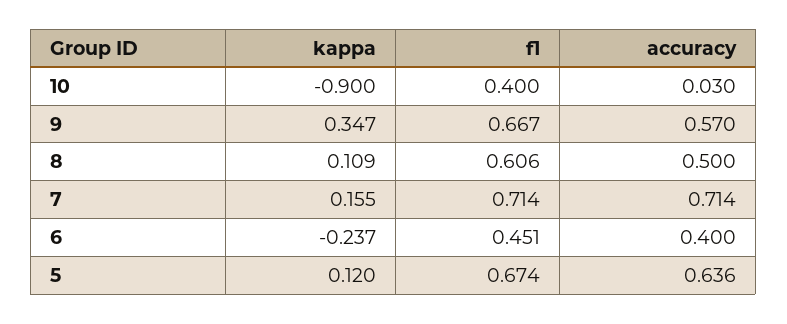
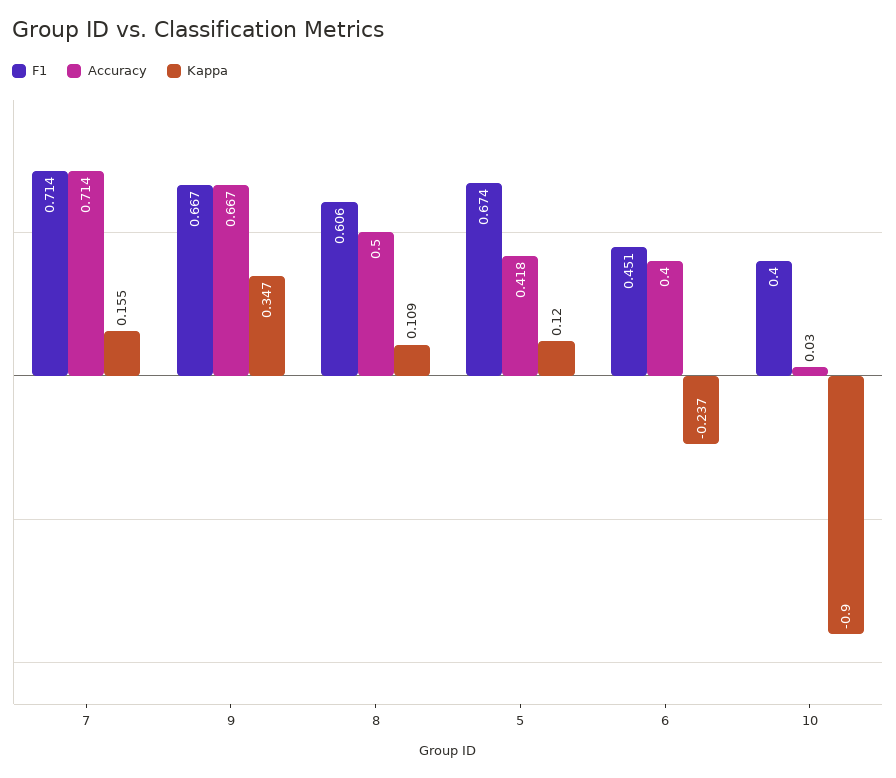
  {
    "kappa": {
      "10": -0.9,
      "9": 0.347,
      "8": 0.109,
      "7": 0.155,
      "6": -0.237,
      "5": 0.12
    },
    "f1": {
      "10": 0.4,
      "9": 0.667,
      "8": 0.606,
      "7": 0.714,
      "6": 0.451,
      "5": 0.674
    },
    "accuracy": {
      "10": 0.03,
-     "9": 0.57,
+     "9": 0.667,
      "8": 0.5,
      "7": 0.714,
      "6": 0.4,
-     "5": 0.636
+     "5": 0.418
    }
  }

